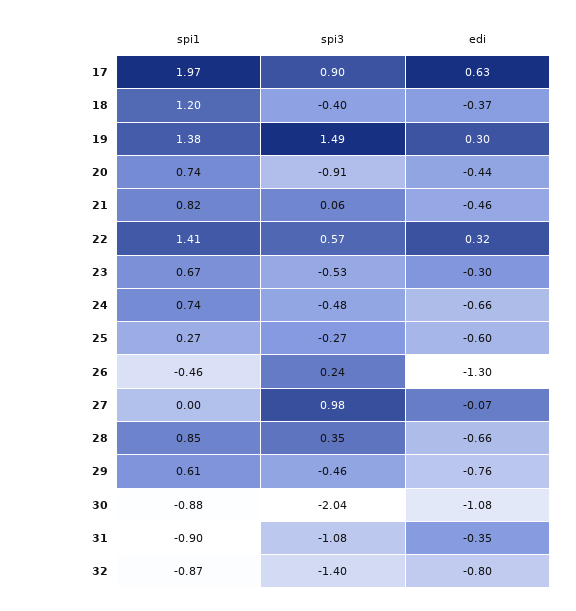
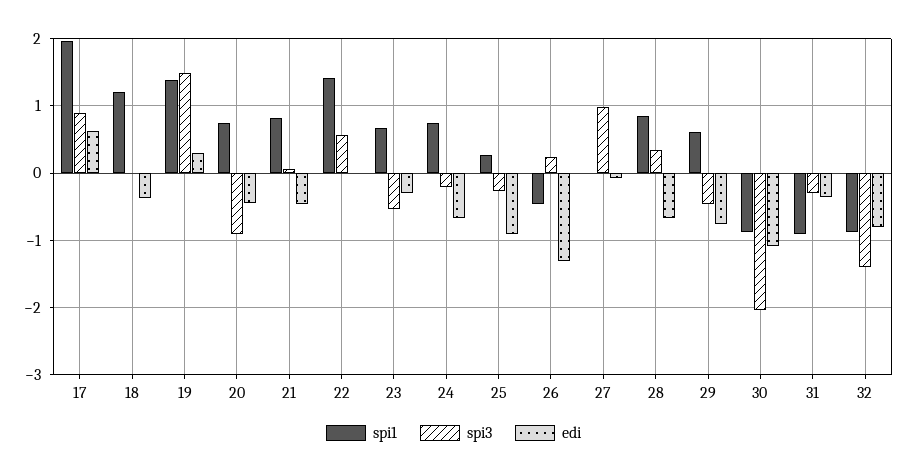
  {
    "spi1": {
      "17": 1.97,
      "18": 1.2,
      "19": 1.38,
      "20": 0.74,
      "21": 0.82,
      "22": 1.41,
      "23": 0.67,
      "24": 0.74,
      "25": 0.27,
      "26": -0.46,
      "27": 0,
      "28": 0.85,
      "29": 0.61,
      "30": -0.88,
      "31": -0.9,
      "32": -0.87
    },
    "spi3": {
      "17": 0.9,
-     "18": -0.4,
+     "18": 0,
      "19": 1.49,
      "20": -0.91,
      "21": 0.06,
      "22": 0.57,
      "23": -0.53,
-     "24": -0.48,
+     "24": -0.2,
      "25": -0.27,
      "26": 0.24,
      "27": 0.98,
      "28": 0.35,
      "29": -0.46,
      "30": -2.04,
-     "31": -1.08,
+     "31": -0.3,
      "32": -1.4
    },
    "edi": {
      "17": 0.63,
      "18": -0.37,
      "19": 0.3,
      "20": -0.44,
      "21": -0.46,
-     "22": 0.32,
+     "22": 0,
      "23": -0.3,
      "24": -0.66,
-     "25": -0.6,
+     "25": -0.9,
      "26": -1.3,
      "27": -0.07,
      "28": -0.66,
      "29": -0.76,
      "30": -1.08,
      "31": -0.35,
      "32": -0.8
    }
  }

